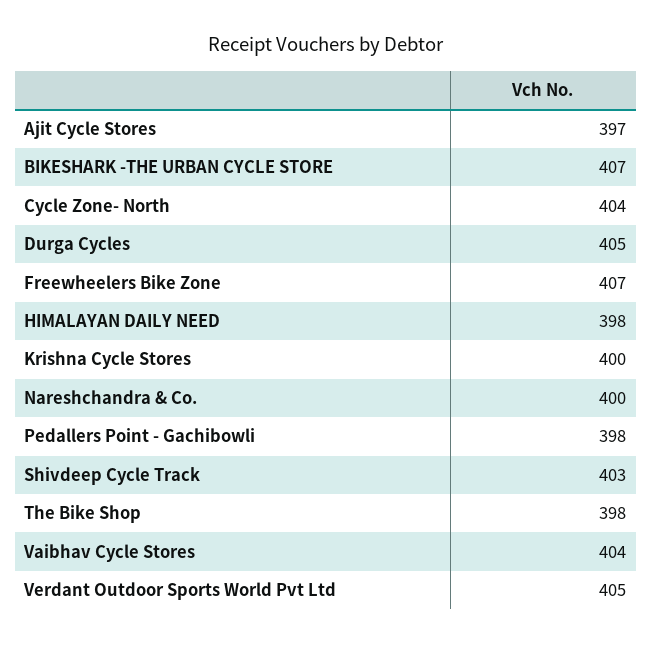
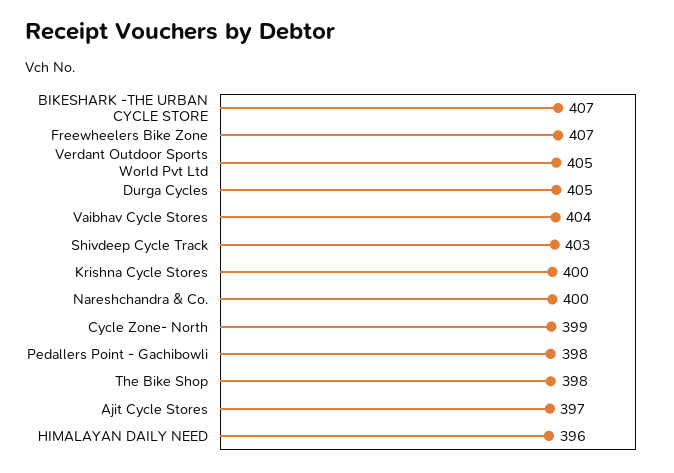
  {
    "Ajit Cycle Stores": 397,
    "BIKESHARK -THE URBAN CYCLE STORE": 407,
-   "Cycle Zone- North": 404,
+   "Cycle Zone- North": 399,
    "Durga Cycles": 405,
    "Freewheelers Bike Zone": 407,
-   "HIMALAYAN DAILY NEED": 398,
+   "HIMALAYAN DAILY NEED": 396,
    "Krishna Cycle Stores": 400,
    "Nareshchandra & Co.": 400,
    "Pedallers Point - Gachibowli": 398,
    "Shivdeep Cycle Track": 403,
    "The Bike Shop": 398,
    "Vaibhav Cycle Stores": 404,
    "Verdant Outdoor Sports World Pvt Ltd": 405
  }

